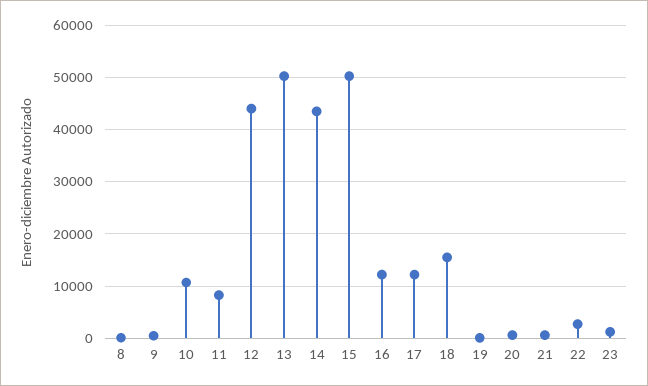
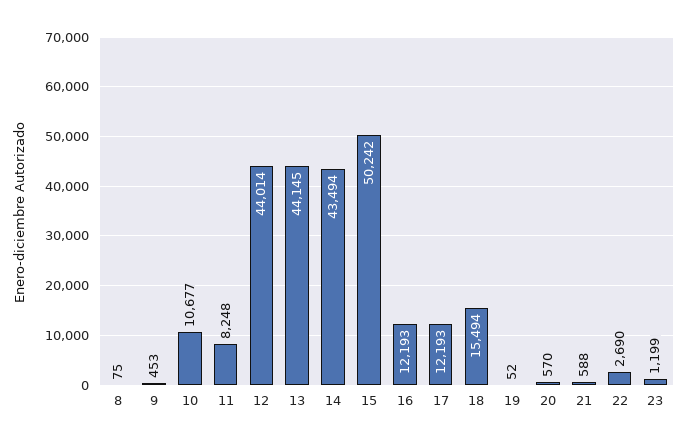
  {
    "8": 75,
    "9": 453,
    "10": 10677,
    "11": 8248,
    "12": 44014,
-   "13": 50000,
+   "13": 44145,
    "14": 43494,
    "15": 50242,
    "16": 12193,
    "17": 12193,
    "18": 15494,
    "19": 52,
    "20": 570,
    "21": 588,
    "22": 2690,
    "23": 1199
  }

